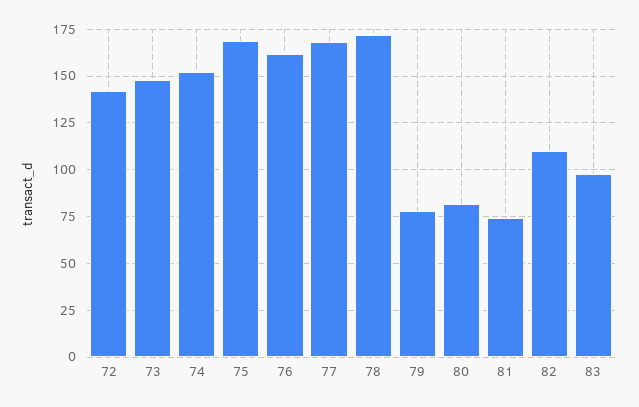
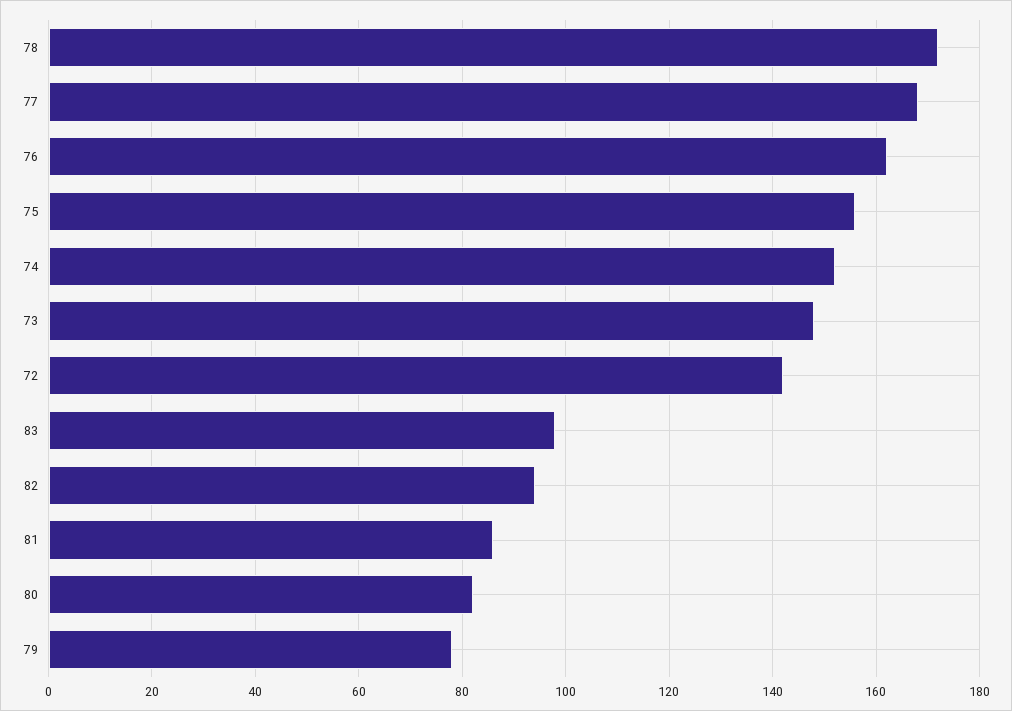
  {
    "72": 140,
    "73": 150,
    "74": 150,
-   "75": 170,
+   "75": 155,
    "76": 160,
    "77": 170,
    "78": 170,
    "79": 80,
    "80": 80,
-   "81": 75,
+   "81": 85,
-   "82": 110,
+   "82": 95,
    "83": 100
  }

